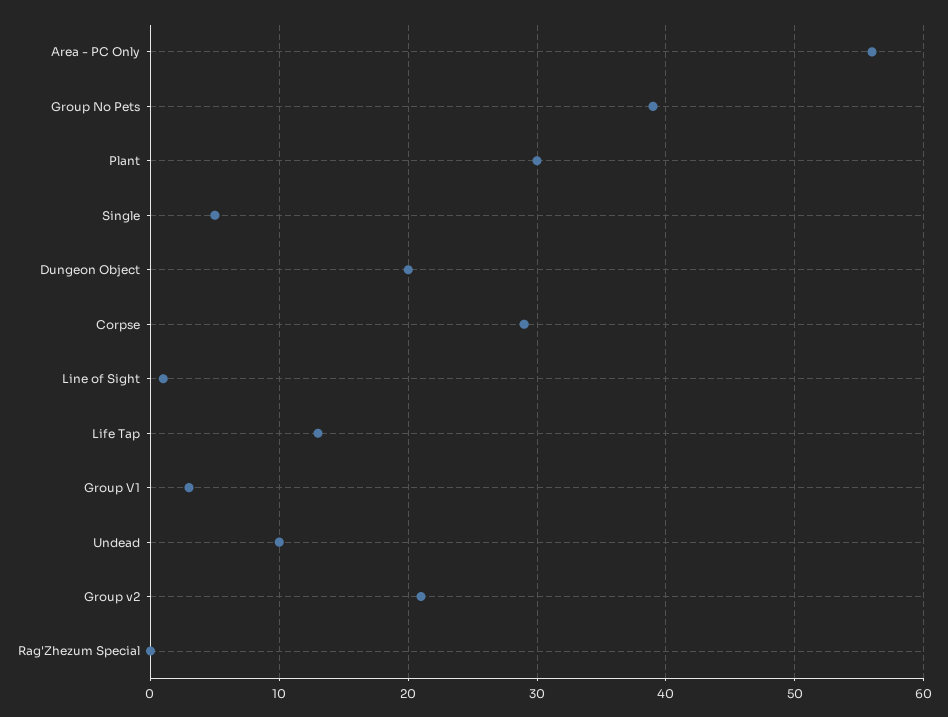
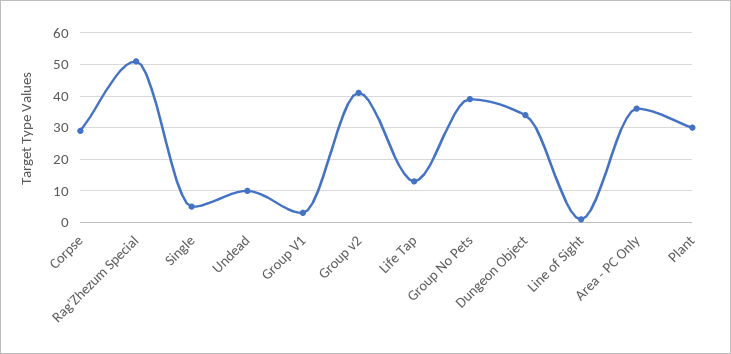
  {
-   "Area - PC Only": 56,
+   "Area - PC Only": 35,
    "Group No Pets": 39,
    "Plant": 30,
    "Single": 5,
-   "Dungeon Object": 20,
+   "Dungeon Object": 35,
    "Corpse": 29,
    "Line of Sight": 1,
    "Life Tap": 13,
    "Group V1": 3,
    "Undead": 10,
-   "Group v2": 21,
+   "Group v2": 40,
-   "Rag'Zhezum Special": 0
+   "Rag'Zhezum Special": 50
  }

